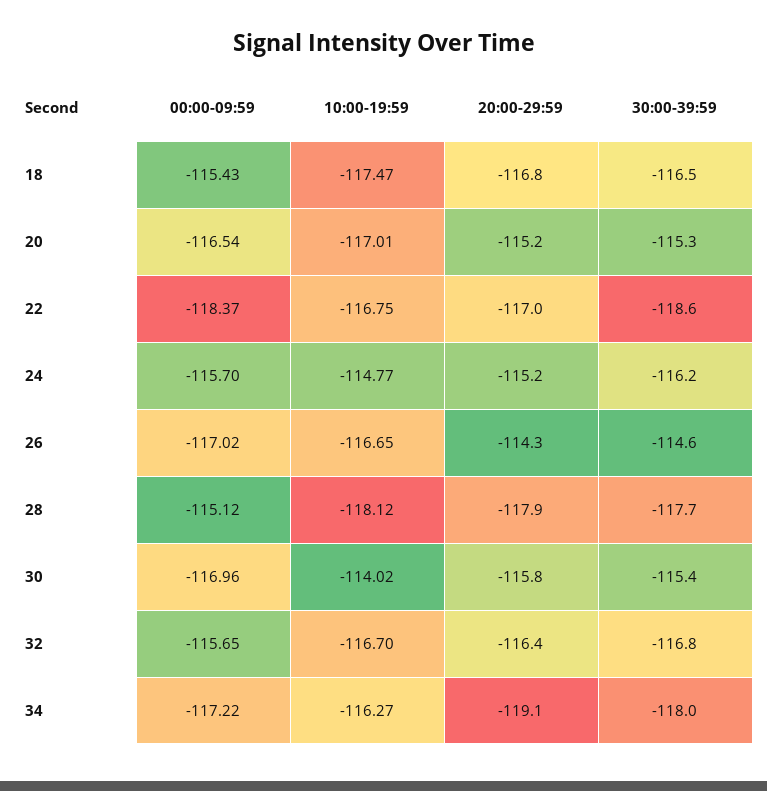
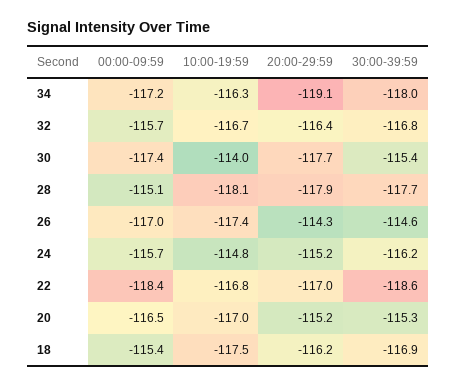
  {
    "00:00-09:59": {
      "18": -115.43,
      "20": -116.54,
      "22": -118.37,
      "24": -115.7,
      "26": -117.02,
      "28": -115.12,
-     "30": -116.96,
+     "30": -117.4,
      "32": -115.65,
      "34": -117.22
    },
    "10:00-19:59": {
      "18": -117.47,
      "20": -117.01,
      "22": -116.75,
      "24": -114.77,
-     "26": -116.65,
+     "26": -117.4,
      "28": -118.12,
      "30": -114.02,
      "32": -116.7,
      "34": -116.27
    },
    "20:00-29:59": {
-     "18": -116.8,
+     "18": -116.2,
      "20": -115.2,
      "22": -117,
      "24": -115.2,
      "26": -114.3,
      "28": -117.9,
-     "30": -115.8,
+     "30": -117.7,
      "32": -116.4,
      "34": -119.1
    },
    "30:00-39:59": {
-     "18": -116.5,
+     "18": -116.9,
      "20": -115.3,
      "22": -118.6,
      "24": -116.2,
      "26": -114.6,
      "28": -117.7,
      "30": -115.4,
      "32": -116.8,
      "34": -118
    }
  }

